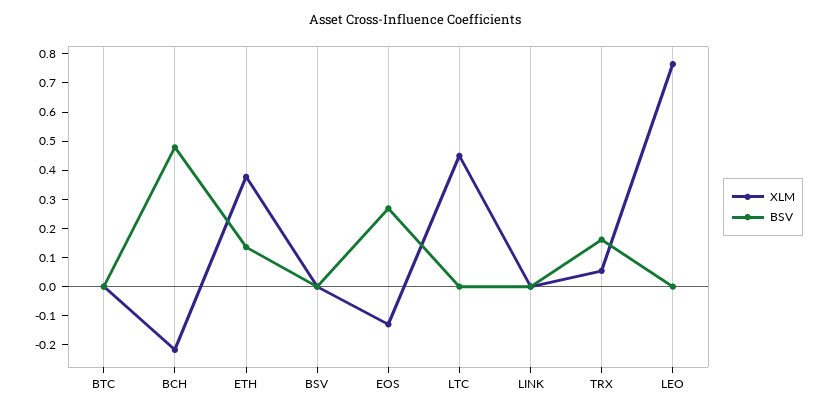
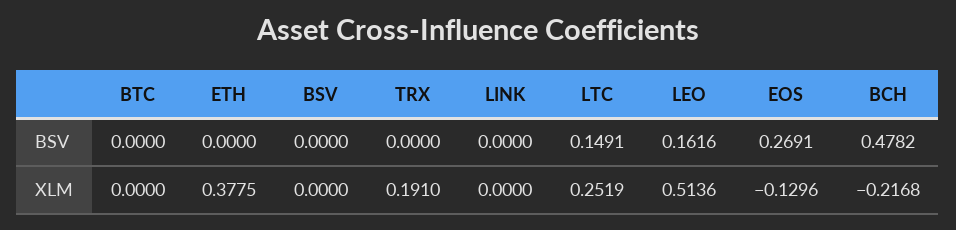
  {
    "XLM": {
      "BTC": 0,
      "BCH": -0.2168,
      "ETH": 0.3775,
      "BSV": 0,
      "EOS": -0.1296,
-     "LTC": 0.45,
+     "LTC": 0.2519,
      "LINK": 0,
-     "TRX": 0.05,
+     "TRX": 0.191,
-     "LEO": 0.75
+     "LEO": 0.5136
    },
    "BSV": {
      "BTC": 0,
      "BCH": 0.4782,
-     "ETH": 0.15,
+     "ETH": 0,
      "BSV": 0,
      "EOS": 0.2691,
-     "LTC": 0,
+     "LTC": 0.1491,
      "LINK": 0,
-     "TRX": 0.15,
+     "TRX": 0,
-     "LEO": 0
+     "LEO": 0.1616
    }
  }

